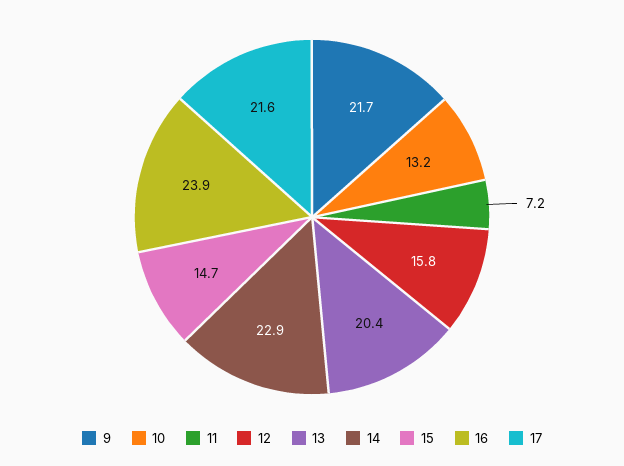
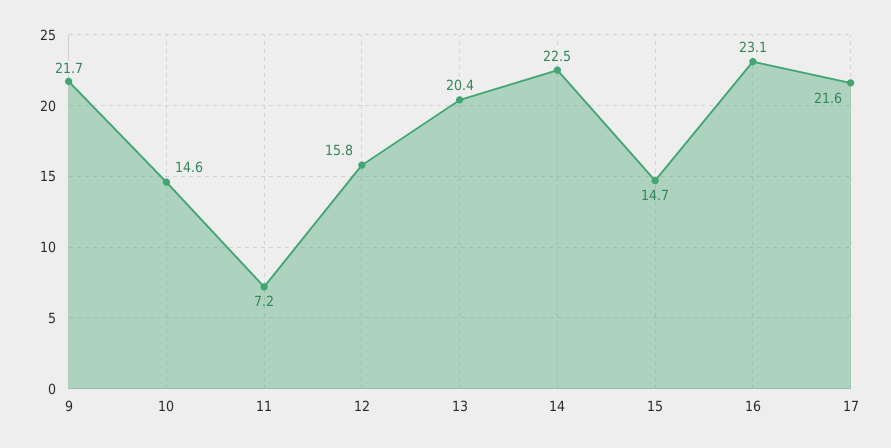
  {
    "9": 21.7,
-   "10": 13.2,
+   "10": 14.6,
    "11": 7.2,
    "12": 15.8,
    "13": 20.4,
-   "14": 22.9,
+   "14": 22.5,
    "15": 14.7,
-   "16": 23.9,
+   "16": 23.1,
    "17": 21.6
  }

